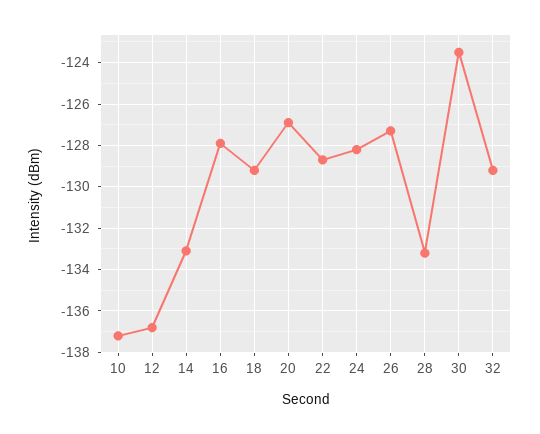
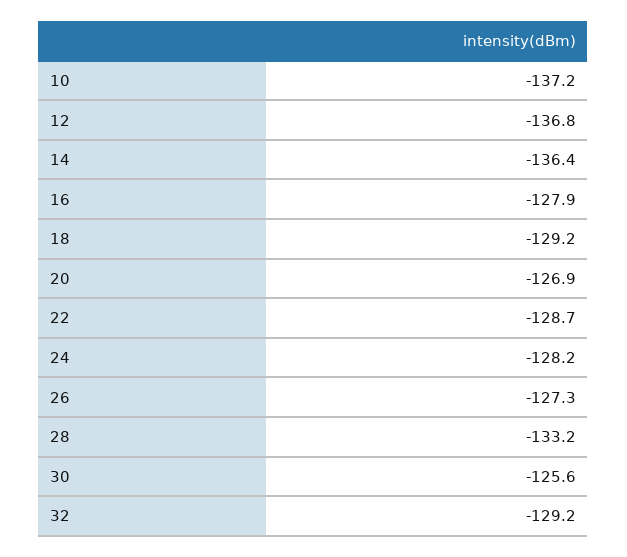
  {
    "10": -137.2,
    "12": -136.8,
-   "14": -133,
+   "14": -136.4,
    "16": -127.9,
    "18": -129.2,
    "20": -126.9,
    "22": -128.7,
    "24": -128.2,
    "26": -127.3,
    "28": -133.2,
-   "30": -123.5,
+   "30": -125.6,
    "32": -129.2
  }

